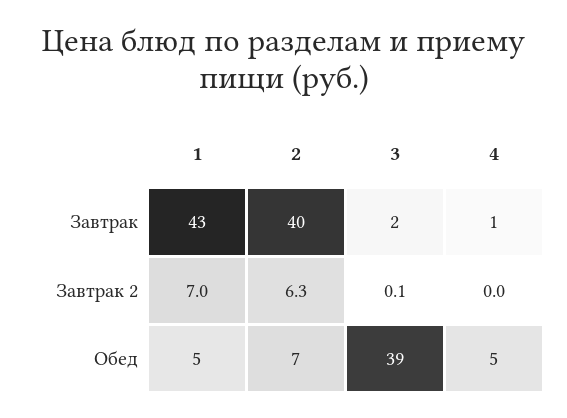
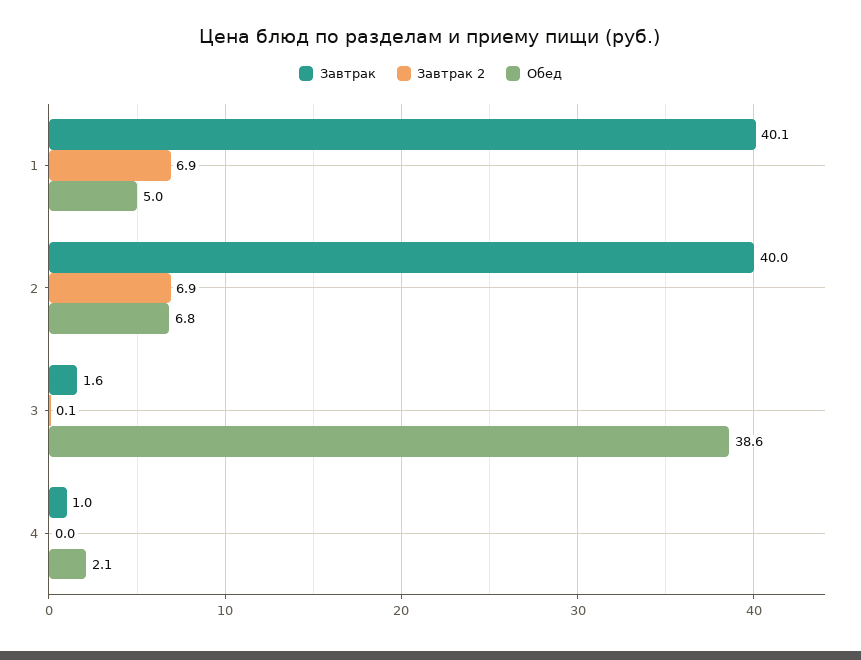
  {
    "Завтрак": {
-     "1": 43,
+     "1": 40.1,
      "2": 40,
      "3": 1.6,
      "4": 1
    },
    "Завтрак 2": {
-     "1": 7,
+     "1": 6.9,
-     "2": 6.3,
+     "2": 6.9,
      "3": 0.1,
      "4": 0
    },
    "Обед": {
      "1": 5,
      "2": 6.8,
      "3": 38.6,
-     "4": 5
+     "4": 2.1
    }
  }

